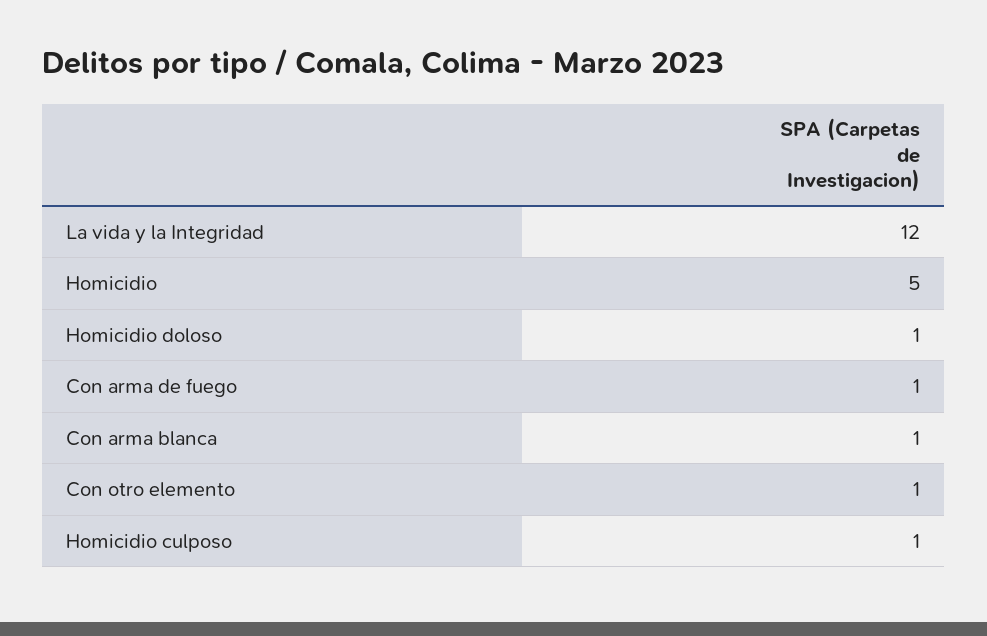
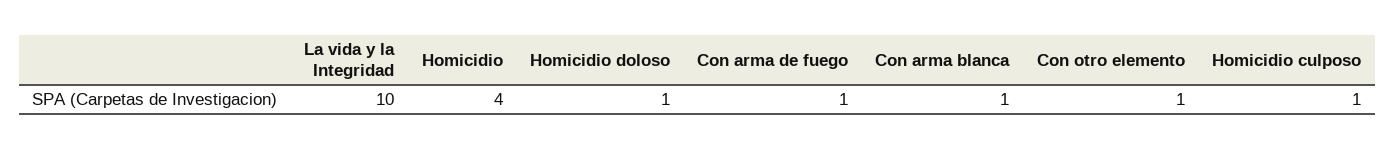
  {
-   "La vida y la Integridad": 12,
+   "La vida y la Integridad": 10,
-   "Homicidio": 5,
+   "Homicidio": 4,
    "Homicidio doloso": 1,
    "Con arma de fuego": 1,
    "Con arma blanca": 1,
    "Con otro elemento": 1,
    "Homicidio culposo": 1
  }

